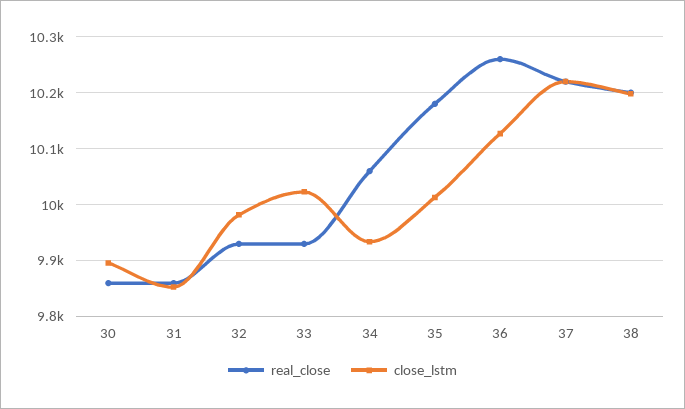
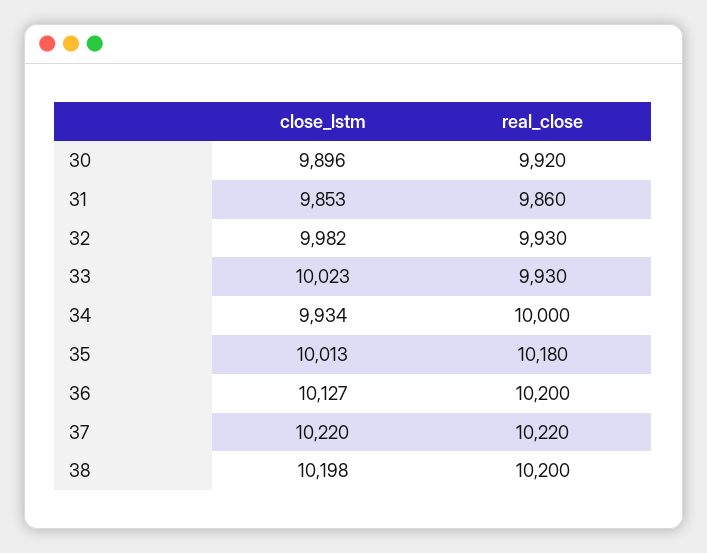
  {
    "real_close": {
-     "30": 9860,
+     "30": 9920,
      "31": 9860,
      "32": 9930,
      "33": 9930,
-     "34": 10060,
+     "34": 10000,
      "35": 10180,
-     "36": 10260,
+     "36": 10200,
      "37": 10220,
      "38": 10200
    },
    "close_lstm": {
      "30": 9896,
      "31": 9853,
      "32": 9982,
      "33": 10023,
      "34": 9934,
      "35": 10013,
      "36": 10127,
      "37": 10220,
      "38": 10198
    }
  }

